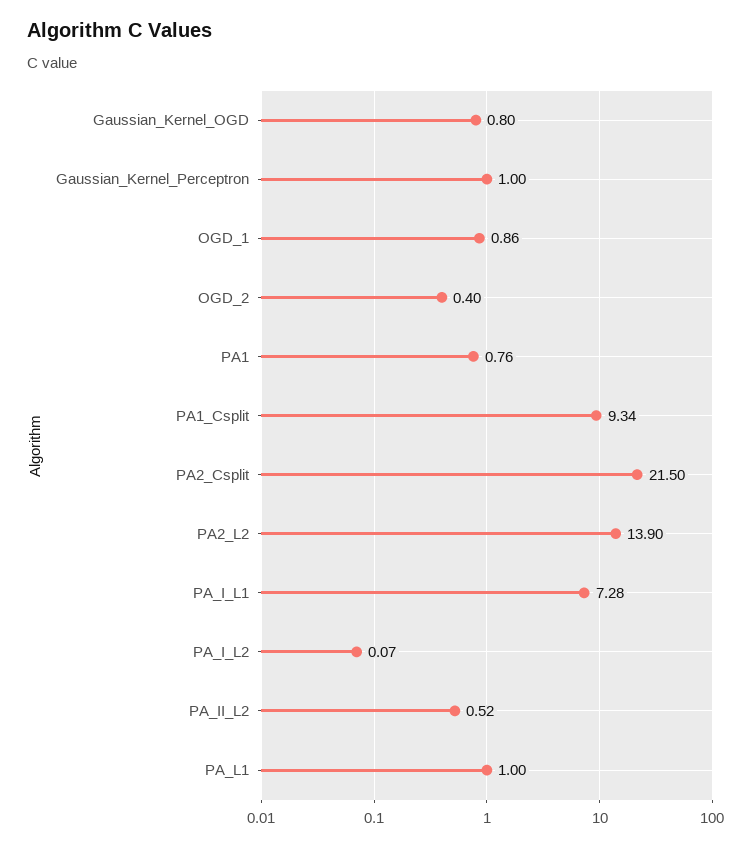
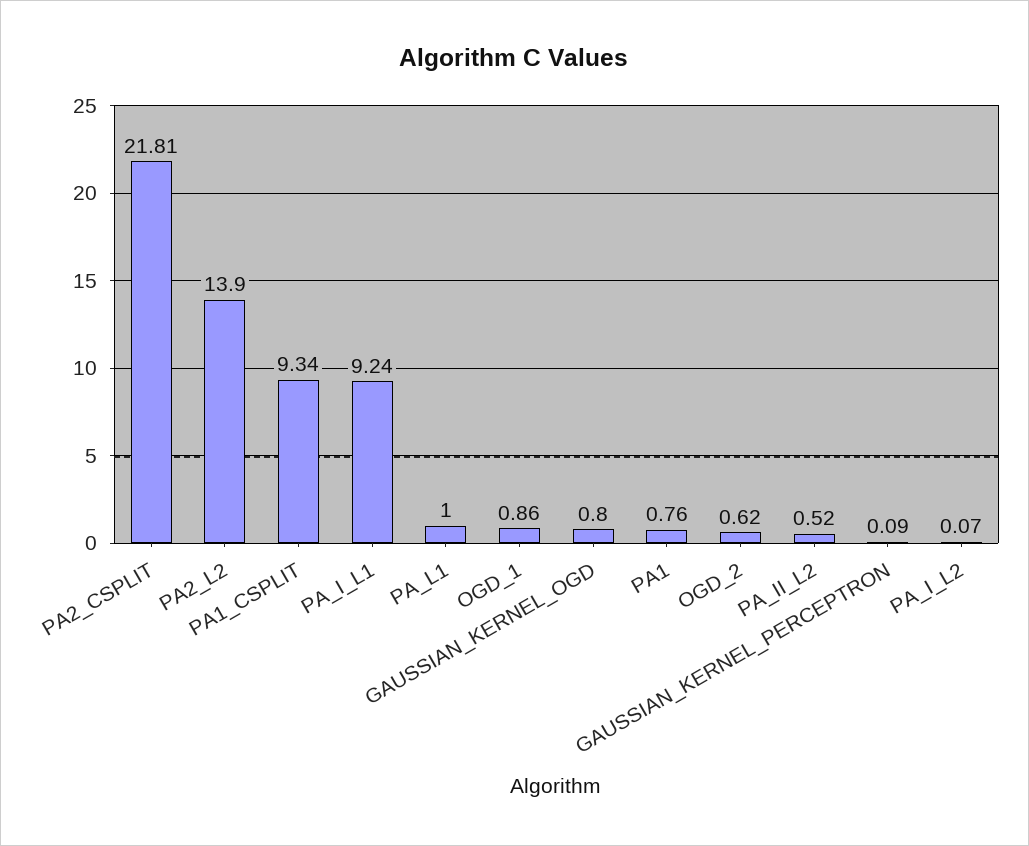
  {
    "Gaussian_Kernel_OGD": 0.8,
-   "Gaussian_Kernel_Perceptron": 1,
+   "Gaussian_Kernel_Perceptron": 0.09,
    "OGD_1": 0.86,
-   "OGD_2": 0.4,
+   "OGD_2": 0.62,
    "PA1": 0.76,
    "PA1_Csplit": 9.34,
-   "PA2_Csplit": 21.5,
+   "PA2_Csplit": 21.81,
    "PA2_L2": 13.9,
-   "PA_I_L1": 7.28,
+   "PA_I_L1": 9.24,
    "PA_I_L2": 0.07,
    "PA_II_L2": 0.52,
    "PA_L1": 1
  }

